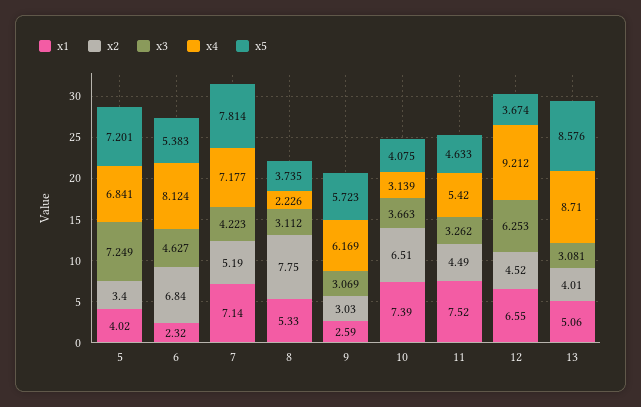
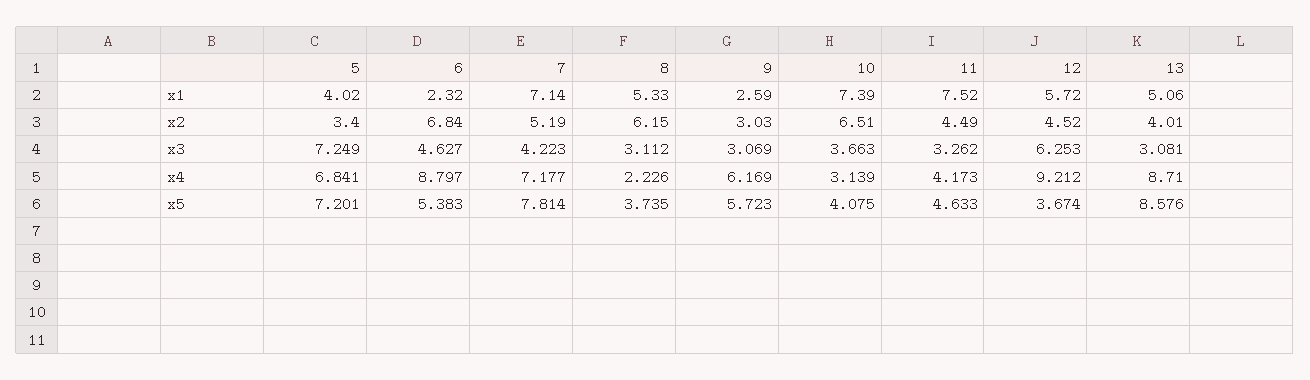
  {
    "x1": {
      "5": 4.02,
      "6": 2.32,
      "7": 7.14,
      "8": 5.33,
      "9": 2.59,
      "10": 7.39,
      "11": 7.52,
-     "12": 6.55,
+     "12": 5.72,
      "13": 5.06
    },
    "x2": {
      "5": 3.4,
      "6": 6.84,
      "7": 5.19,
-     "8": 7.75,
+     "8": 6.15,
      "9": 3.03,
      "10": 6.51,
      "11": 4.49,
      "12": 4.52,
      "13": 4.01
    },
    "x3": {
      "5": 7.249,
      "6": 4.627,
      "7": 4.223,
      "8": 3.112,
      "9": 3.069,
      "10": 3.663,
      "11": 3.262,
      "12": 6.253,
      "13": 3.081
    },
    "x4": {
      "5": 6.841,
-     "6": 8.124,
+     "6": 8.797,
      "7": 7.177,
      "8": 2.226,
      "9": 6.169,
      "10": 3.139,
-     "11": 5.42,
+     "11": 4.173,
      "12": 9.212,
      "13": 8.71
    },
    "x5": {
      "5": 7.201,
      "6": 5.383,
      "7": 7.814,
      "8": 3.735,
      "9": 5.723,
      "10": 4.075,
      "11": 4.633,
      "12": 3.674,
      "13": 8.576
    }
  }

